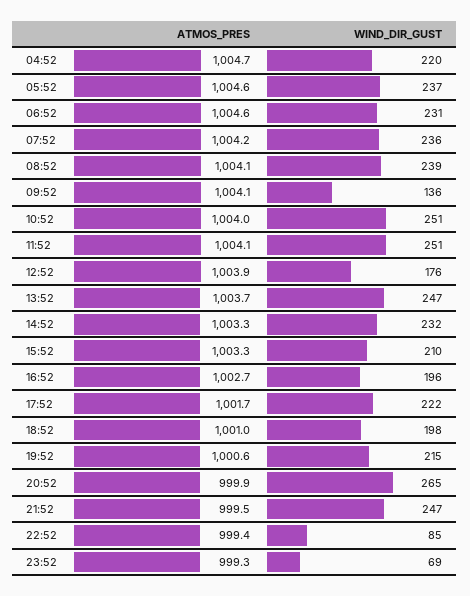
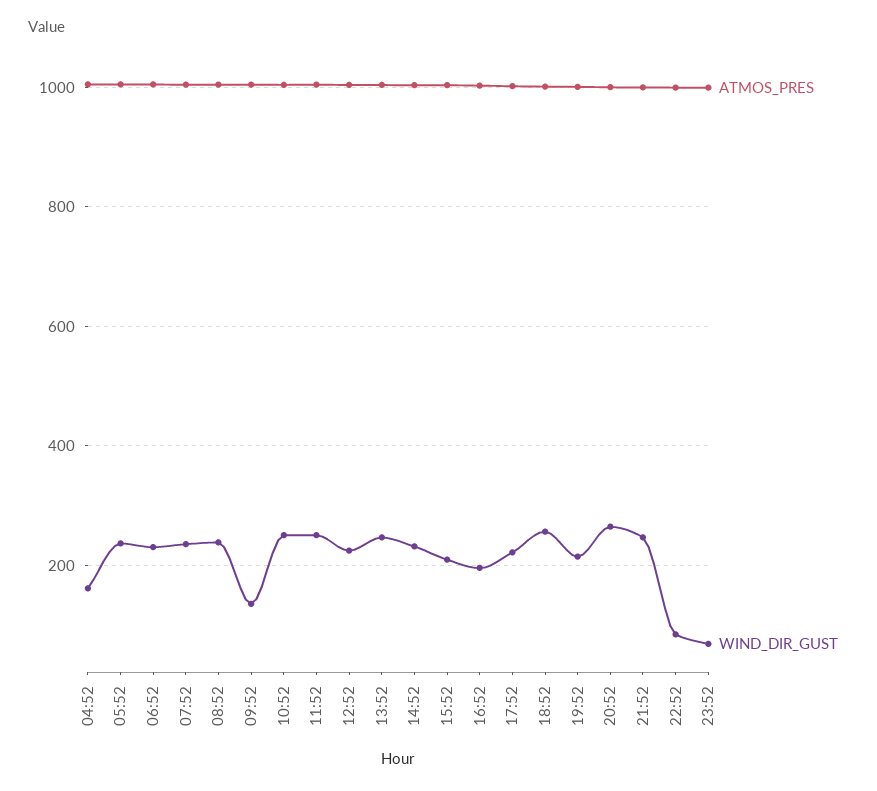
  {
    "ATMOS_PRES": {
      "04:52": 1004.7,
      "05:52": 1004.6,
      "06:52": 1004.6,
      "07:52": 1004.2,
      "08:52": 1004.1,
      "09:52": 1004.1,
      "10:52": 1004,
      "11:52": 1004.1,
      "12:52": 1003.9,
      "13:52": 1003.7,
      "14:52": 1003.3,
      "15:52": 1003.3,
      "16:52": 1002.7,
      "17:52": 1001.7,
      "18:52": 1001,
      "19:52": 1000.6,
      "20:52": 999.9,
      "21:52": 999.5,
      "22:52": 999.4,
      "23:52": 999.3
    },
    "WIND_DIR_GUST": {
-     "04:52": 220,
+     "04:52": 160,
      "05:52": 237,
      "06:52": 231,
      "07:52": 236,
      "08:52": 239,
      "09:52": 136,
      "10:52": 251,
      "11:52": 251,
-     "12:52": 176,
+     "12:52": 220,
      "13:52": 247,
      "14:52": 232,
      "15:52": 210,
      "16:52": 196,
      "17:52": 222,
-     "18:52": 198,
+     "18:52": 260,
      "19:52": 215,
      "20:52": 265,
      "21:52": 247,
      "22:52": 85,
      "23:52": 69
    }
  }

